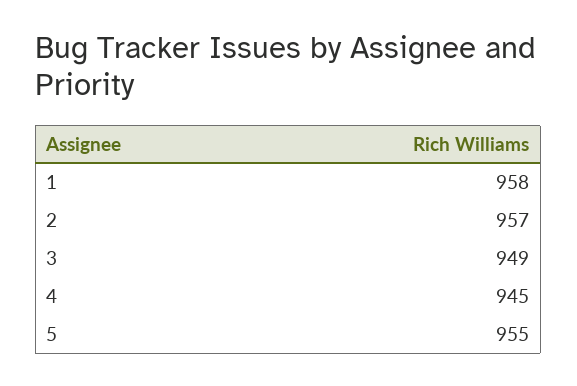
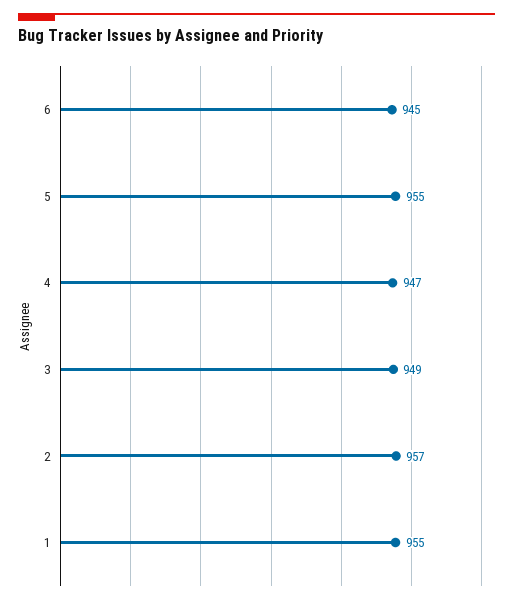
  {
-   "1": 958,
+   "1": 955,
    "2": 957,
    "3": 949,
-   "4": 945,
+   "4": 947,
-   "5": 955
+   "5": 955,
+   "6": 945
  }

